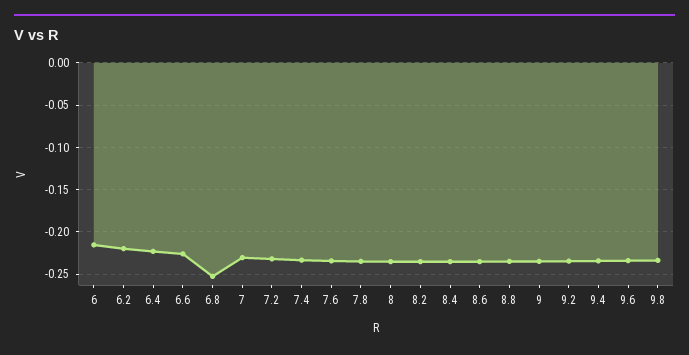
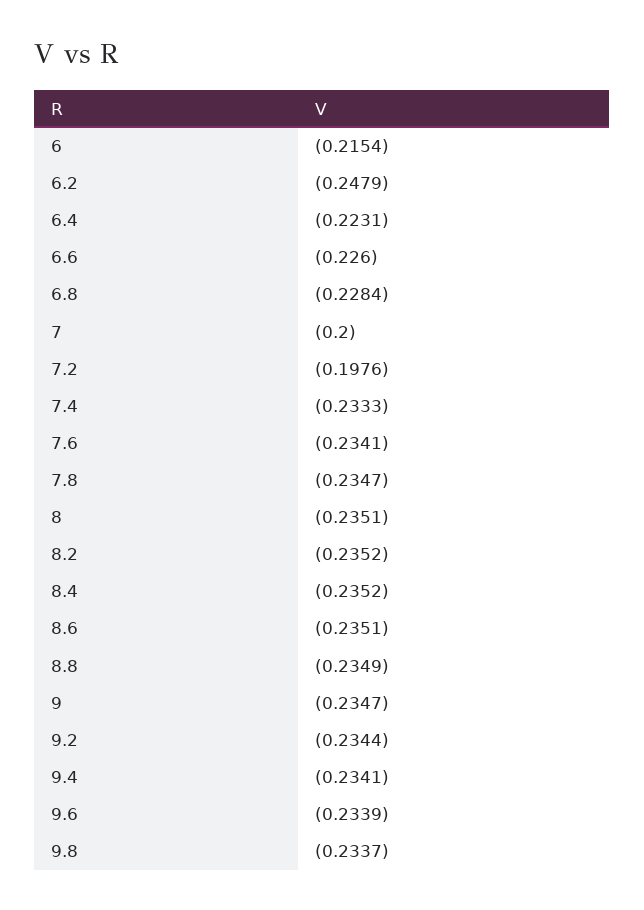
  {
    "6": -0.2154,
-   "6.2": -0.22,
+   "6.2": -0.2479,
    "6.4": -0.2231,
    "6.6": -0.226,
-   "6.8": -0.25,
+   "6.8": -0.2284,
-   "7": -0.23,
+   "7": -0.2,
-   "7.2": -0.23,
+   "7.2": -0.1976,
    "7.4": -0.2333,
    "7.6": -0.2341,
    "7.8": -0.2347,
    "8": -0.2351,
    "8.2": -0.2352,
    "8.4": -0.2352,
    "8.6": -0.2351,
    "8.8": -0.2349,
    "9": -0.2347,
    "9.2": -0.2344,
    "9.4": -0.2341,
    "9.6": -0.2339,
    "9.8": -0.2337
  }

